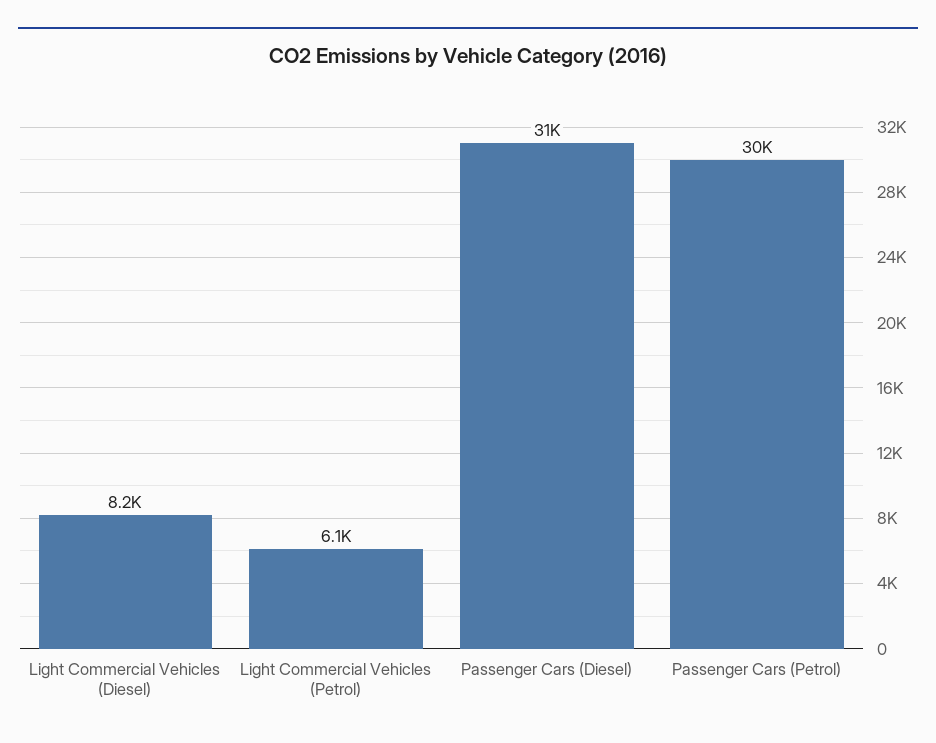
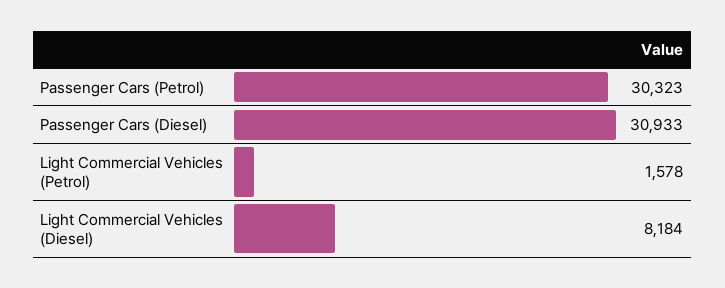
  {
    "Light Commercial Vehicles (Diesel)": 8184,
-   "Light Commercial Vehicles (Petrol)": 6100,
+   "Light Commercial Vehicles (Petrol)": 1578,
    "Passenger Cars (Diesel)": 30933,
    "Passenger Cars (Petrol)": 30323
  }

